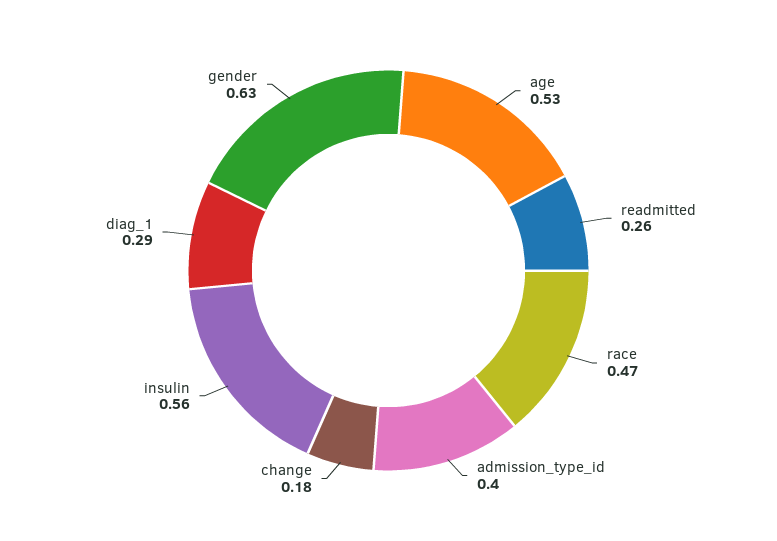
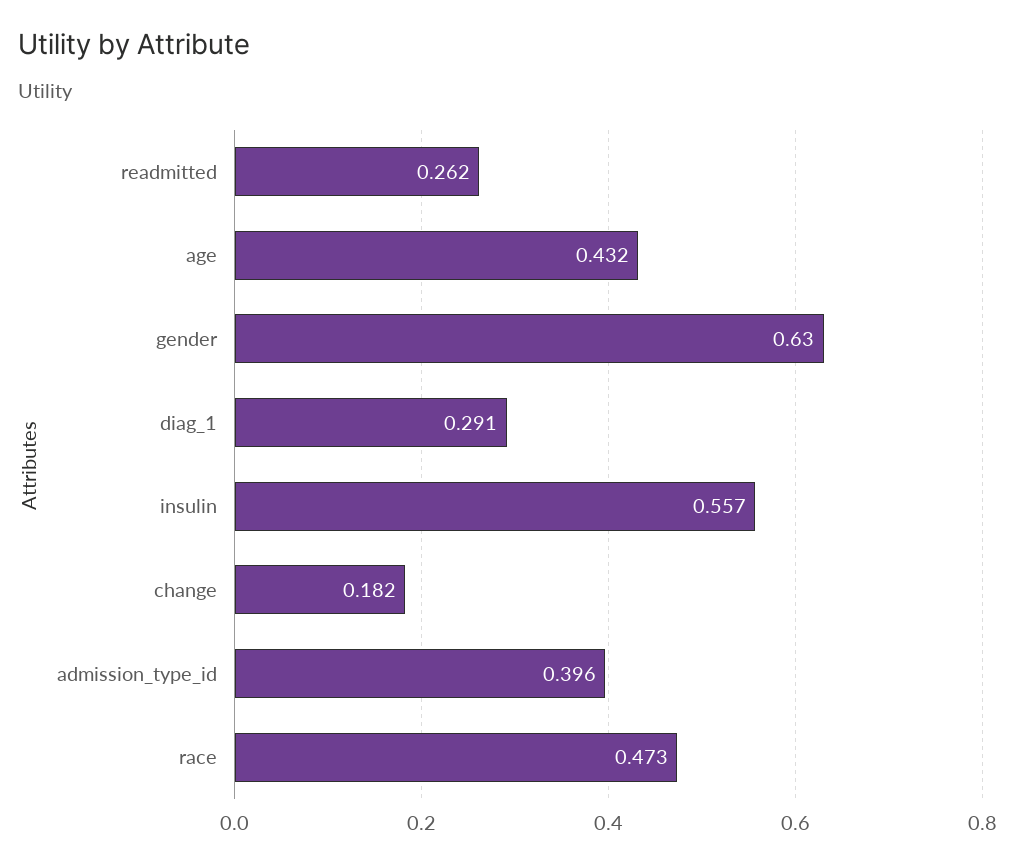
  {
-   "age": 0.53,
+   "age": 0.432,
    "readmitted": 0.262,
    "race": 0.473,
    "admission_type_id": 0.396,
    "change": 0.182,
    "insulin": 0.557,
    "diag_1": 0.291,
    "gender": 0.63
  }

